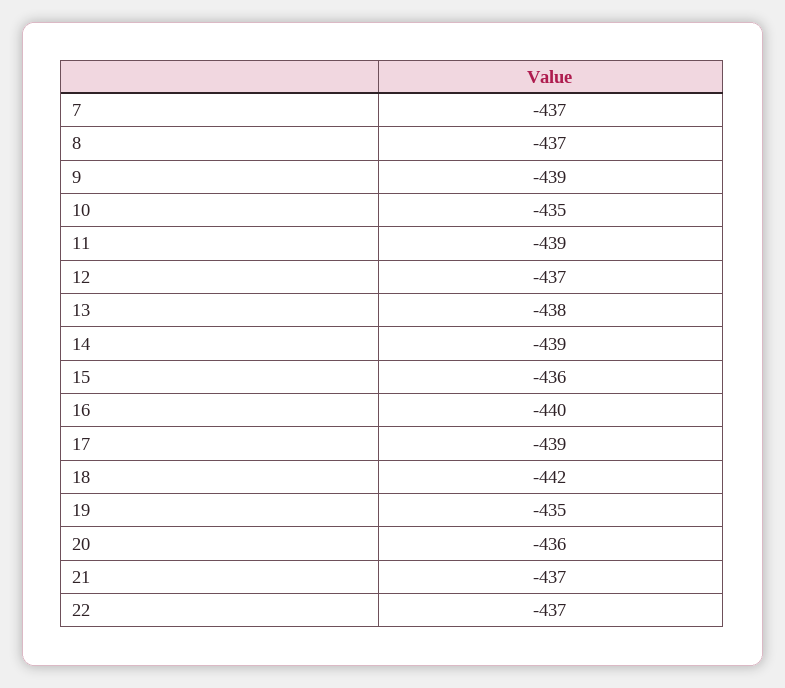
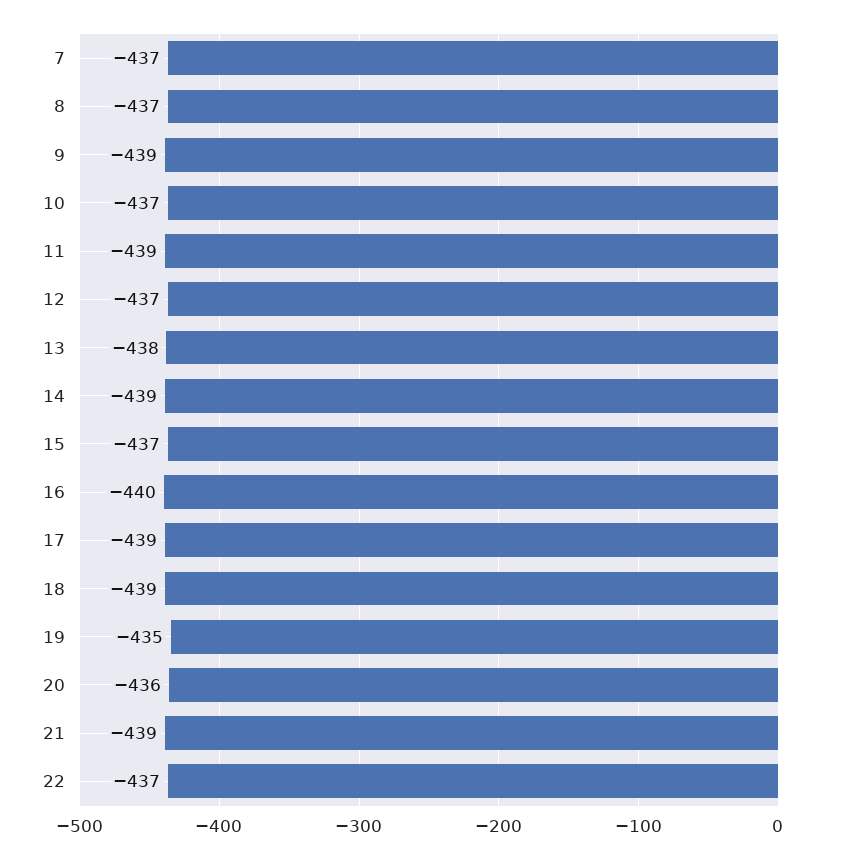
  {
    "7": -437,
    "8": -437,
    "9": -439,
-   "10": -435,
+   "10": -437,
    "11": -439,
    "12": -437,
    "13": -438,
    "14": -439,
-   "15": -436,
+   "15": -437,
    "16": -440,
    "17": -439,
-   "18": -442,
+   "18": -439,
    "19": -435,
    "20": -436,
-   "21": -437,
+   "21": -439,
    "22": -437
  }

